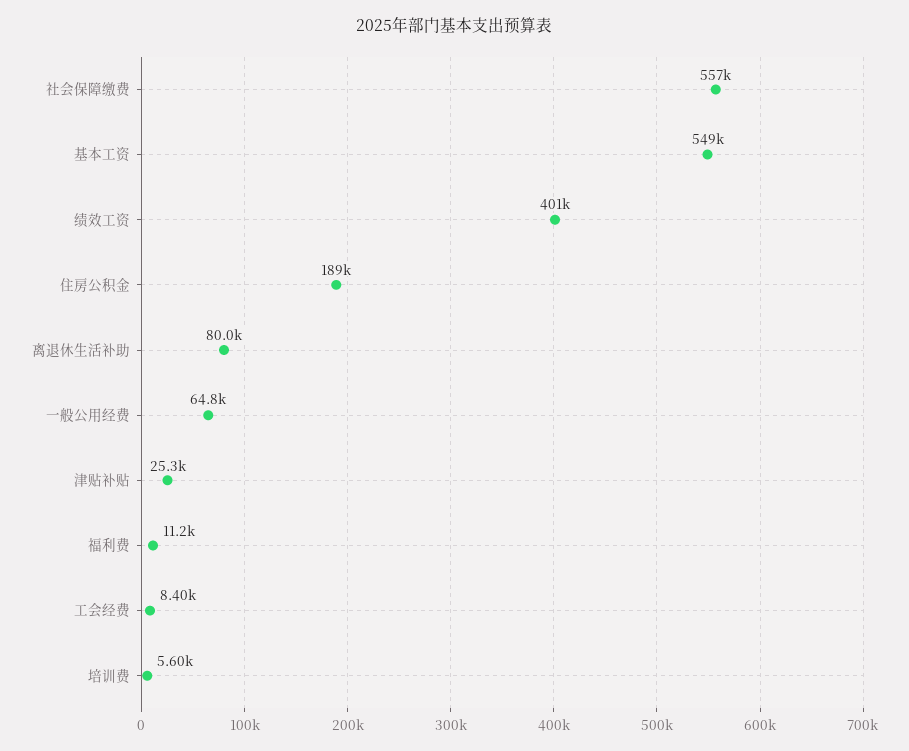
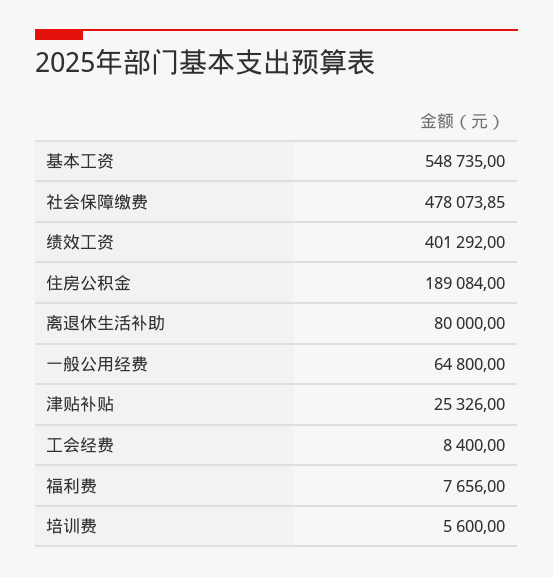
  {
-   "社会保障缴费": 557000,
+   "社会保障缴费": 478073.85,
    "基本工资": 548735,
    "绩效工资": 401292,
    "住房公积金": 189084,
    "离退休生活补助": 80000,
    "一般公用经费": 64800,
    "津贴补贴": 25326,
-   "福利费": 11200,
+   "福利费": 7656,
    "工会经费": 8400,
    "培训费": 5600
  }

